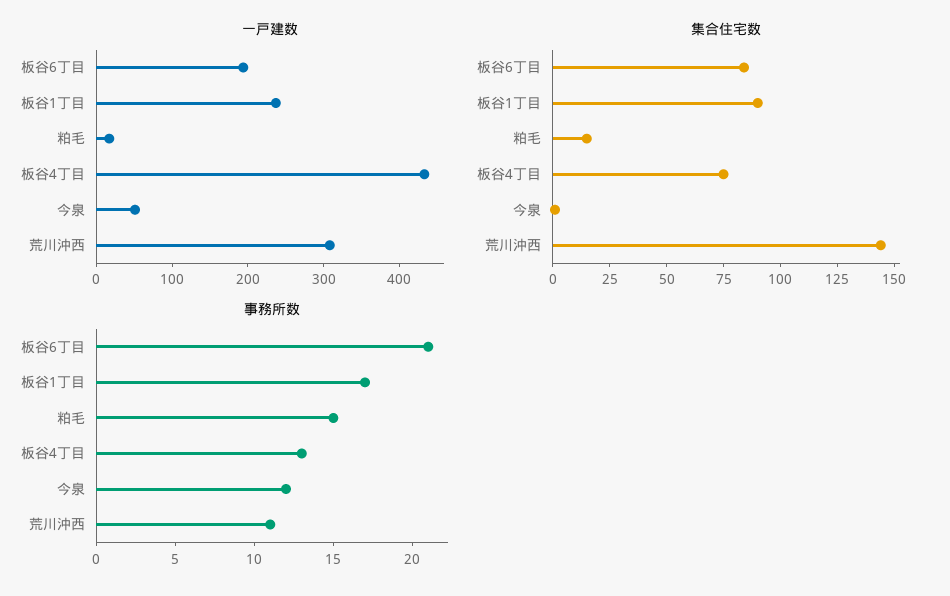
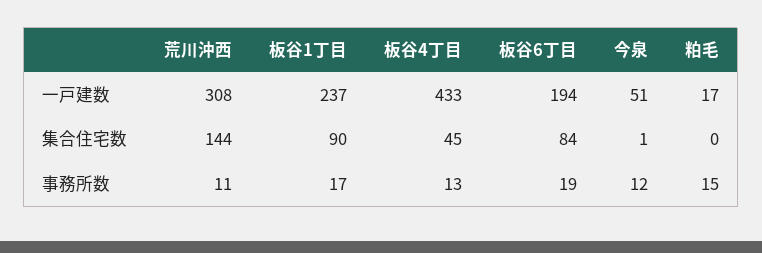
  {
    "一戸建数": {
      "板谷6丁目": 194,
      "板谷1丁目": 237,
      "粕毛": 17,
      "板谷4丁目": 433,
      "今泉": 51,
      "荒川沖西": 308
    },
    "集合住宅数": {
      "板谷6丁目": 84,
      "板谷1丁目": 90,
-     "粕毛": 15,
+     "粕毛": 0,
-     "板谷4丁目": 75,
+     "板谷4丁目": 45,
      "今泉": 1,
      "荒川沖西": 144
    },
    "事務所数": {
-     "板谷6丁目": 21,
+     "板谷6丁目": 19,
      "板谷1丁目": 17,
      "粕毛": 15,
      "板谷4丁目": 13,
      "今泉": 12,
      "荒川沖西": 11
    }
  }

